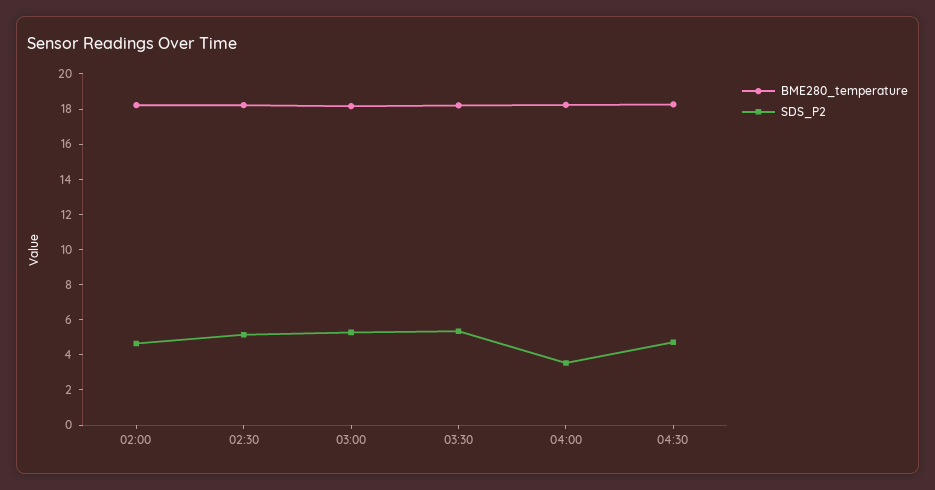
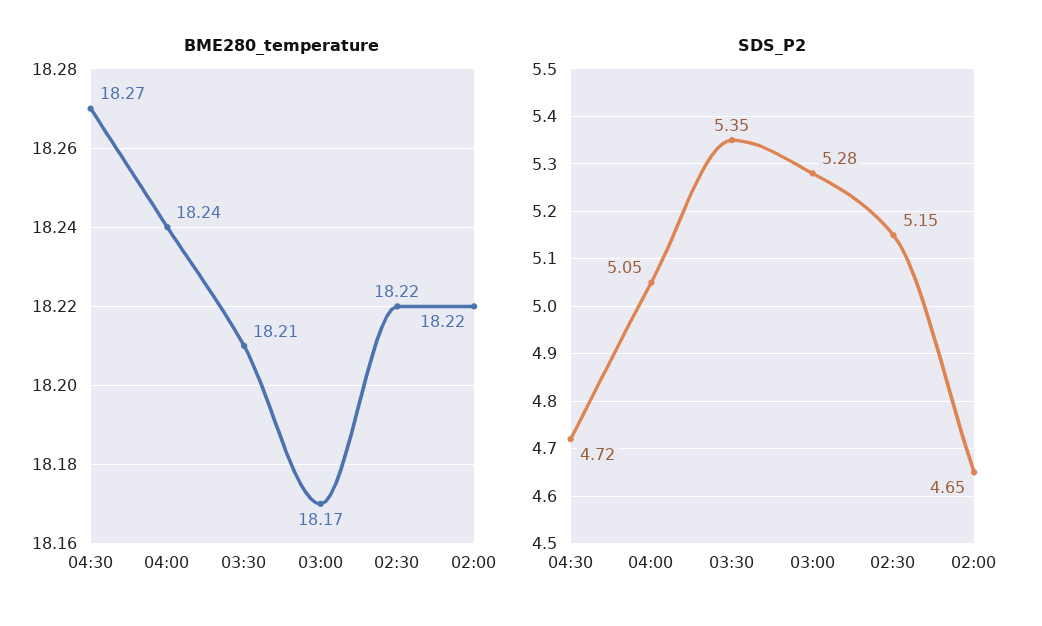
  {
    "BME280_temperature": {
      "02:00": 18.22,
      "02:30": 18.22,
      "03:00": 18.17,
      "03:30": 18.21,
      "04:00": 18.24,
      "04:30": 18.27
    },
    "SDS_P2": {
      "02:00": 4.65,
      "02:30": 5.15,
      "03:00": 5.28,
      "03:30": 5.35,
-     "04:00": 3.5,
+     "04:00": 5.05,
      "04:30": 4.72
    }
  }

